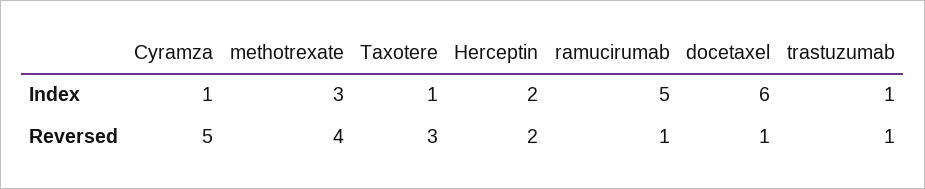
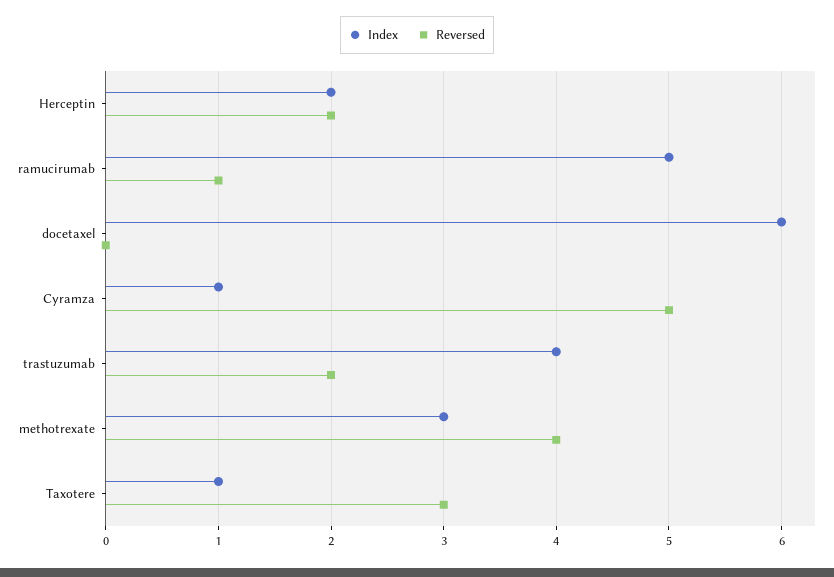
  {
    "Index": {
      "Cyramza": 1,
      "methotrexate": 3,
      "Taxotere": 1,
      "Herceptin": 2,
      "ramucirumab": 5,
      "docetaxel": 6,
-     "trastuzumab": 1
+     "trastuzumab": 4
    },
    "Reversed": {
      "Cyramza": 5,
      "methotrexate": 4,
      "Taxotere": 3,
      "Herceptin": 2,
      "ramucirumab": 1,
-     "docetaxel": 1,
+     "docetaxel": 0,
-     "trastuzumab": 1
+     "trastuzumab": 2
    }
  }

